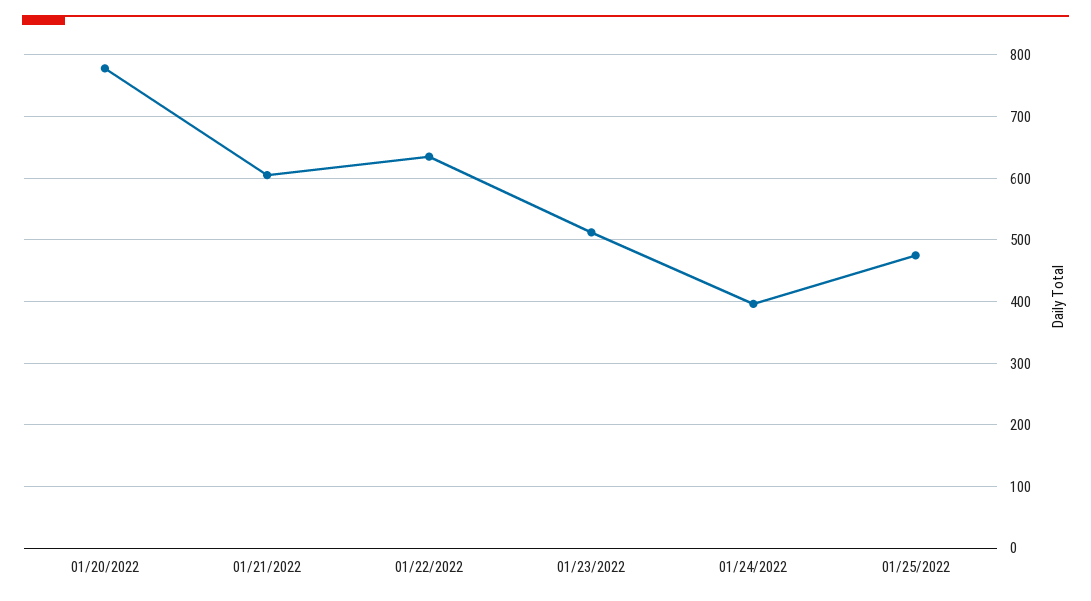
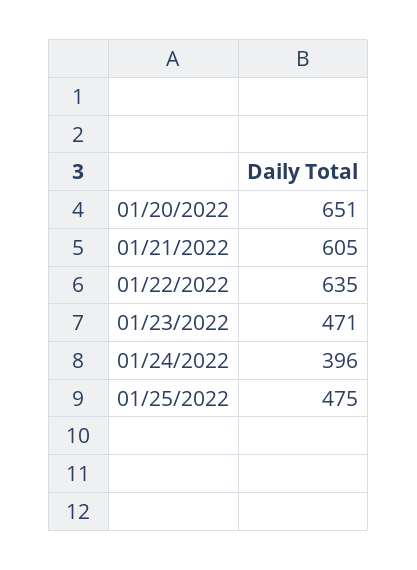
  {
-   "01/20/2022": 780,
+   "01/20/2022": 651,
    "01/21/2022": 605,
    "01/22/2022": 635,
-   "01/23/2022": 510,
+   "01/23/2022": 471,
    "01/24/2022": 396,
    "01/25/2022": 475
  }

